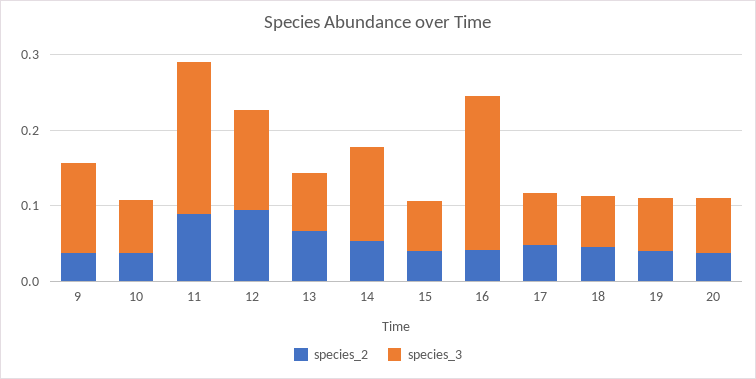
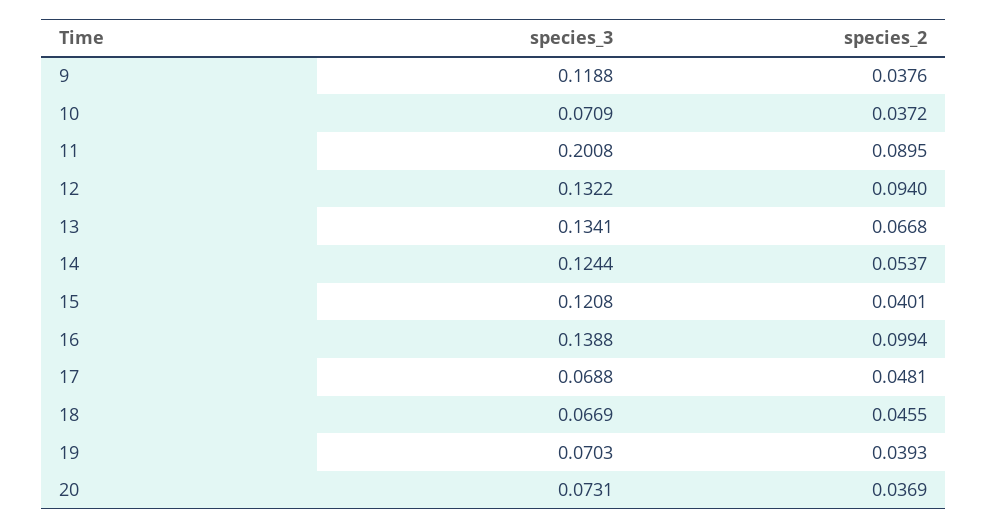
  {
    "species_2": {
      "9": 0.0376,
      "10": 0.0372,
      "11": 0.0895,
      "12": 0.094,
      "13": 0.0668,
      "14": 0.0537,
      "15": 0.0401,
-     "16": 0.04,
+     "16": 0.0994,
      "17": 0.0481,
      "18": 0.0455,
      "19": 0.0393,
      "20": 0.0369
    },
    "species_3": {
      "9": 0.1188,
      "10": 0.0709,
      "11": 0.2008,
      "12": 0.1322,
-     "13": 0.08,
+     "13": 0.1341,
      "14": 0.1244,
-     "15": 0.06,
+     "15": 0.1208,
-     "16": 0.2,
+     "16": 0.1388,
      "17": 0.0688,
      "18": 0.0669,
      "19": 0.0703,
      "20": 0.0731
    }
  }

